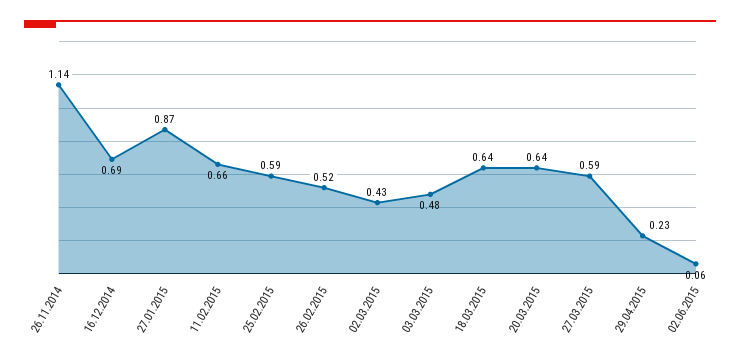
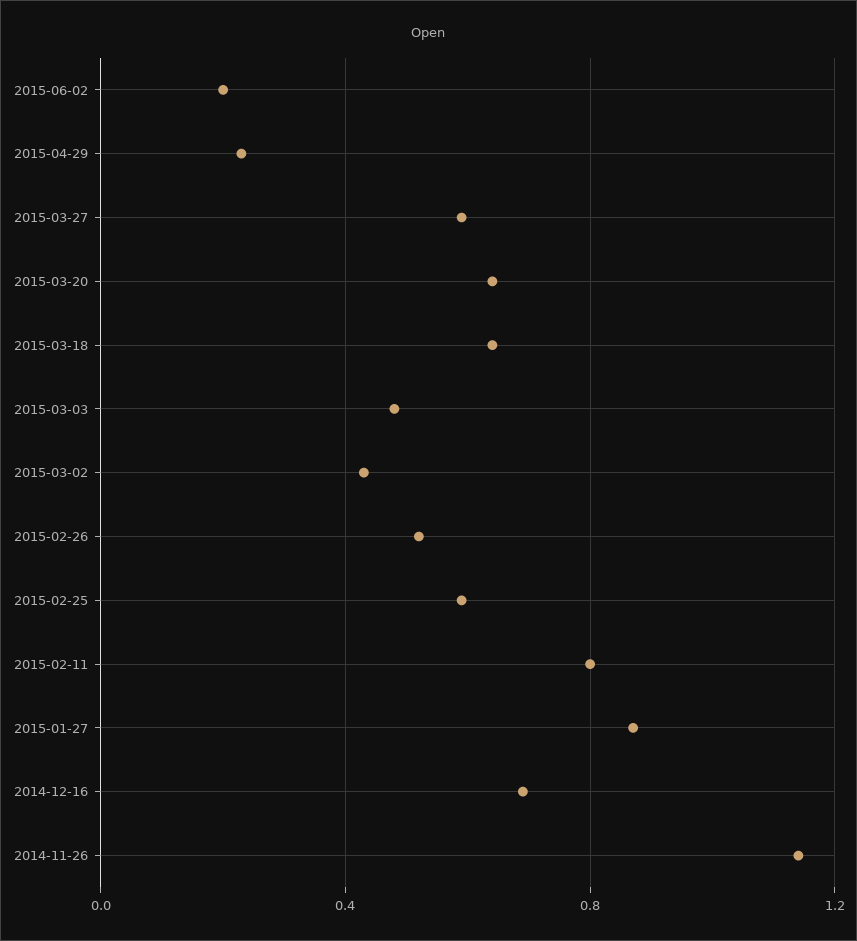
  {
    "26.11.2014": 1.14,
    "16.12.2014": 0.69,
    "27.01.2015": 0.87,
-   "11.02.2015": 0.66,
+   "11.02.2015": 0.8,
    "25.02.2015": 0.59,
    "26.02.2015": 0.52,
    "02.03.2015": 0.43,
    "03.03.2015": 0.48,
    "18.03.2015": 0.64,
    "20.03.2015": 0.64,
    "27.03.2015": 0.59,
    "29.04.2015": 0.23,
-   "02.06.2015": 0.06
+   "02.06.2015": 0.2
  }

